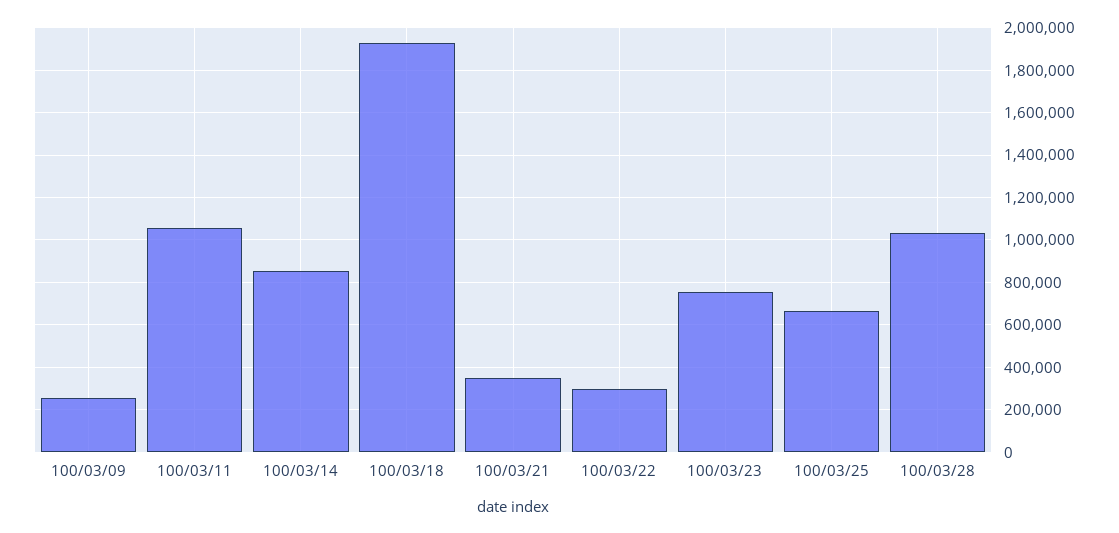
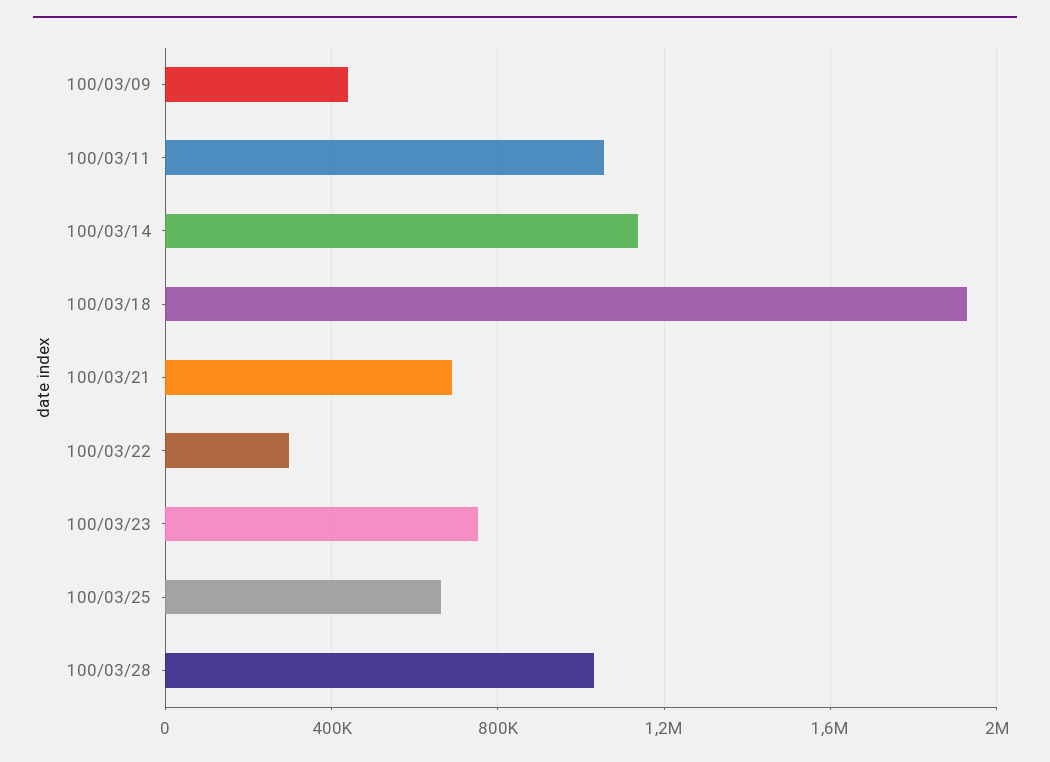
  {
-   "100/03/09": 250000,
+   "100/03/09": 450000,
    "100/03/11": 1050000,
-   "100/03/14": 850000,
+   "100/03/14": 1150000,
    "100/03/18": 1950000,
-   "100/03/21": 350000,
+   "100/03/21": 700000,
    "100/03/22": 300000,
    "100/03/23": 750000,
    "100/03/25": 650000,
    "100/03/28": 1050000
  }

